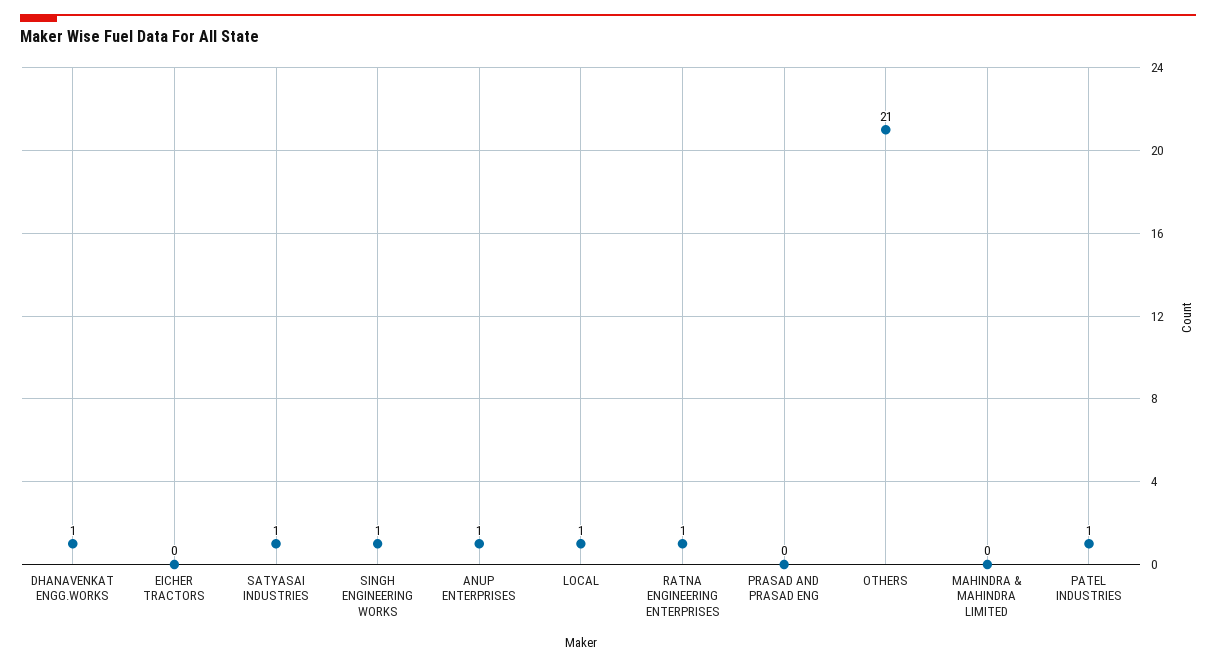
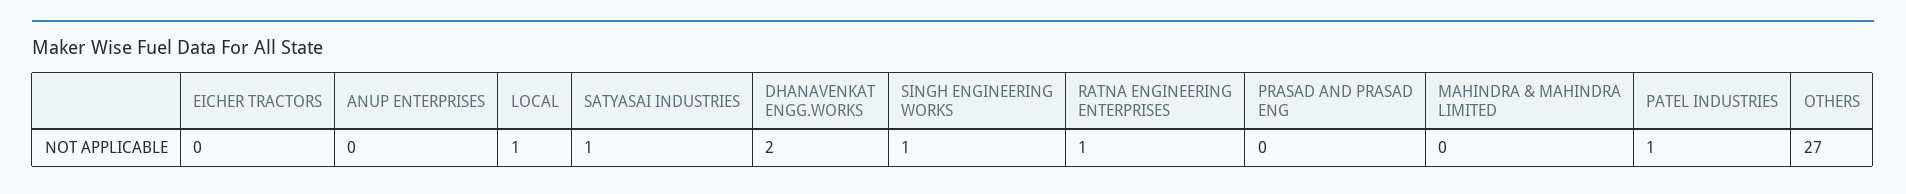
  {
-   "DHANAVENKAT ENGG.WORKS": 1,
+   "DHANAVENKAT ENGG.WORKS": 2,
    "EICHER TRACTORS": 0,
    "SATYASAI INDUSTRIES": 1,
    "SINGH ENGINEERING WORKS": 1,
-   "ANUP ENTERPRISES": 1,
+   "ANUP ENTERPRISES": 0,
    "LOCAL": 1,
    "RATNA ENGINEERING ENTERPRISES": 1,
    "PRASAD AND PRASAD ENG": 0,
-   "OTHERS": 21,
+   "OTHERS": 27,
    "MAHINDRA & MAHINDRA LIMITED": 0,
    "PATEL INDUSTRIES": 1
  }

